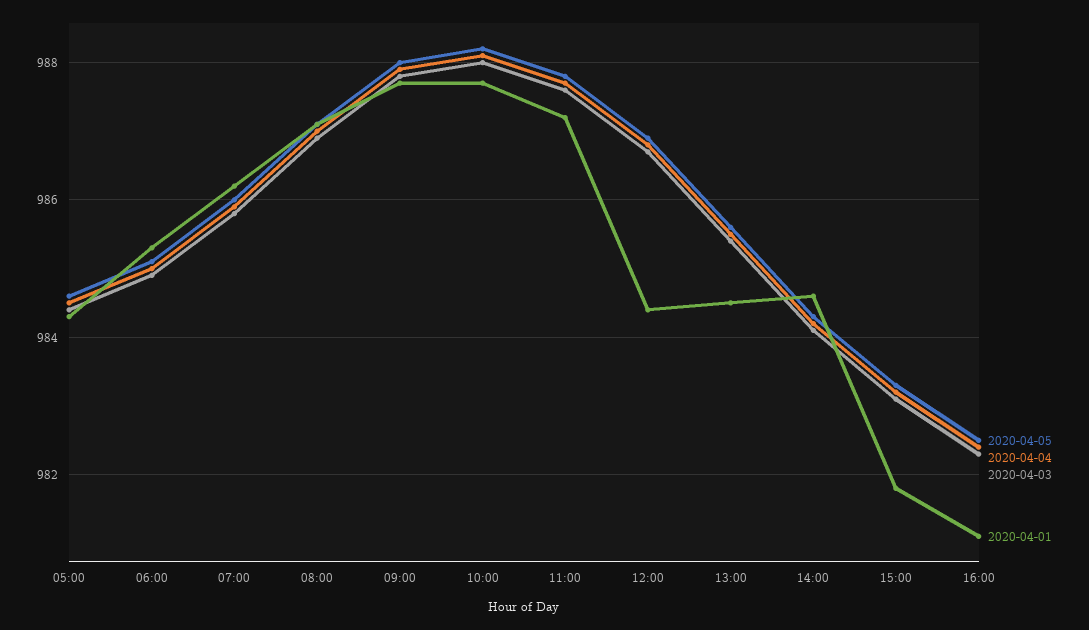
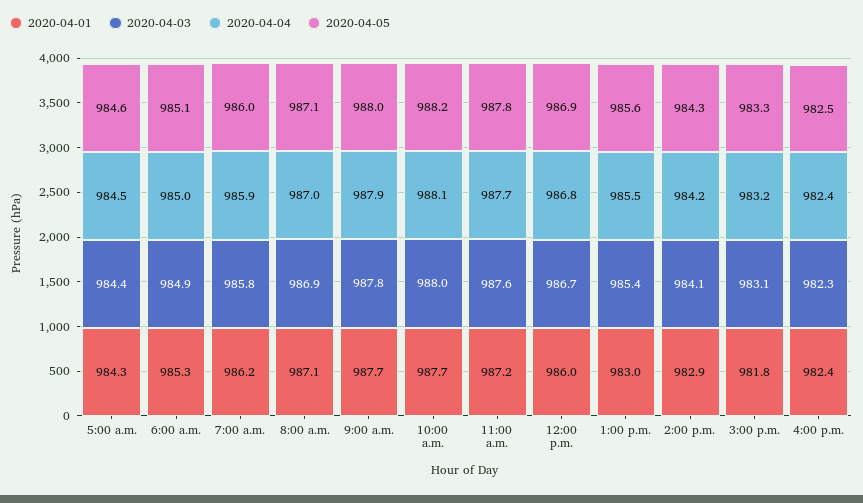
  {
    "2020-04-05": {
      "05:00": 984.6,
      "06:00": 985.1,
      "07:00": 986,
      "08:00": 987.1,
      "09:00": 988,
      "10:00": 988.2,
      "11:00": 987.8,
      "12:00": 986.9,
      "13:00": 985.6,
      "14:00": 984.3,
      "15:00": 983.3,
      "16:00": 982.5
    },
    "2020-04-04": {
      "05:00": 984.5,
      "06:00": 985,
      "07:00": 985.9,
      "08:00": 987,
      "09:00": 987.9,
      "10:00": 988.1,
      "11:00": 987.7,
      "12:00": 986.8,
      "13:00": 985.5,
      "14:00": 984.2,
      "15:00": 983.2,
      "16:00": 982.4
    },
    "2020-04-03": {
      "05:00": 984.4,
      "06:00": 984.9,
      "07:00": 985.8,
      "08:00": 986.9,
      "09:00": 987.8,
      "10:00": 988,
      "11:00": 987.6,
      "12:00": 986.7,
      "13:00": 985.4,
      "14:00": 984.1,
      "15:00": 983.1,
      "16:00": 982.3
    },
    "2020-04-01": {
      "05:00": 984.3,
      "06:00": 985.3,
      "07:00": 986.2,
      "08:00": 987.1,
      "09:00": 987.7,
      "10:00": 987.7,
      "11:00": 987.2,
-     "12:00": 984.5,
+     "12:00": 986,
-     "13:00": 984.5,
+     "13:00": 983,
-     "14:00": 984.5,
+     "14:00": 982.9,
      "15:00": 981.8,
-     "16:00": 981
+     "16:00": 982.4
    }
  }

